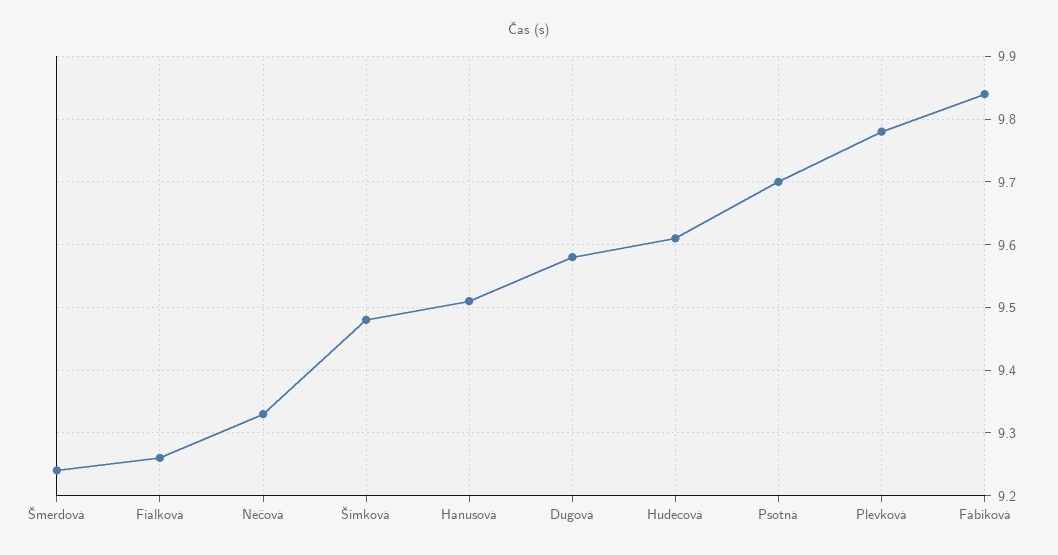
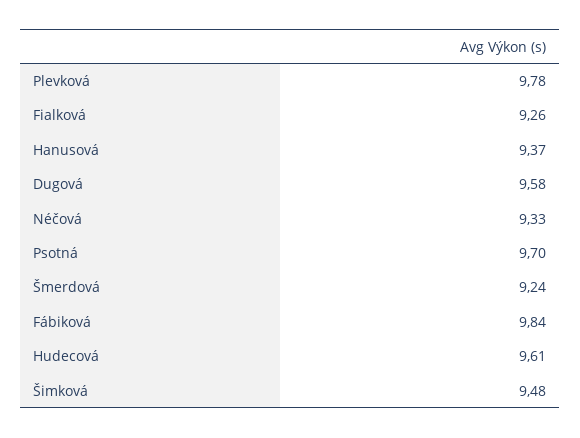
  {
    "Šmerdová": 9.24,
    "Fialková": 9.26,
    "Néčová": 9.33,
    "Šimková": 9.48,
-   "Hanusová": 9.51,
+   "Hanusová": 9.37,
    "Dugová": 9.58,
    "Hudecová": 9.61,
    "Psotná": 9.7,
    "Plevková": 9.78,
    "Fábiková": 9.84
  }

